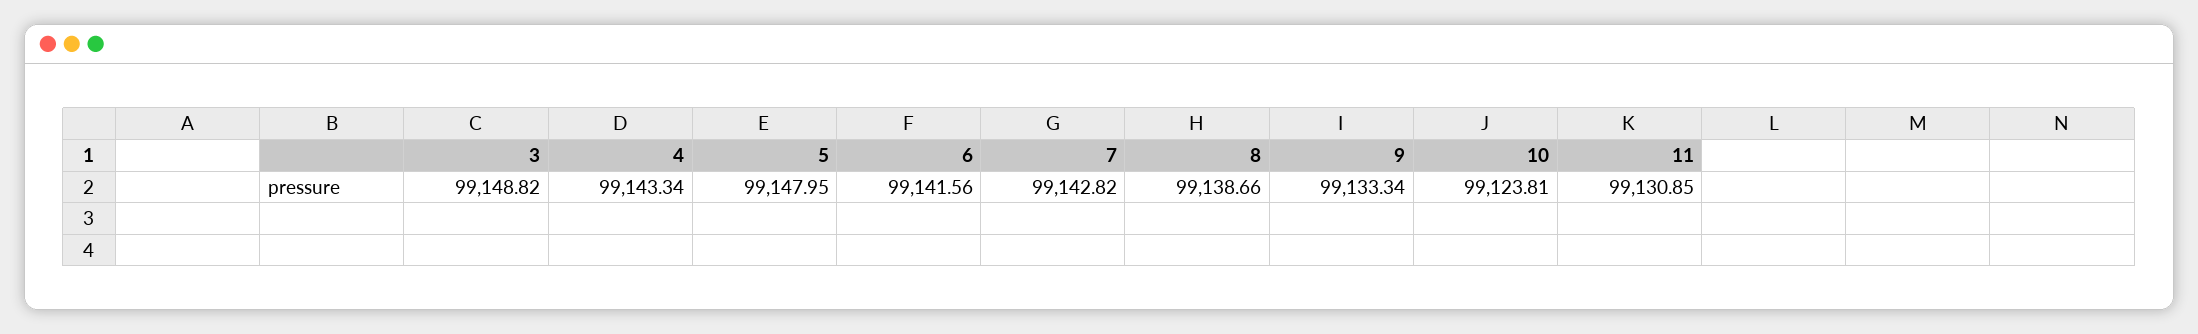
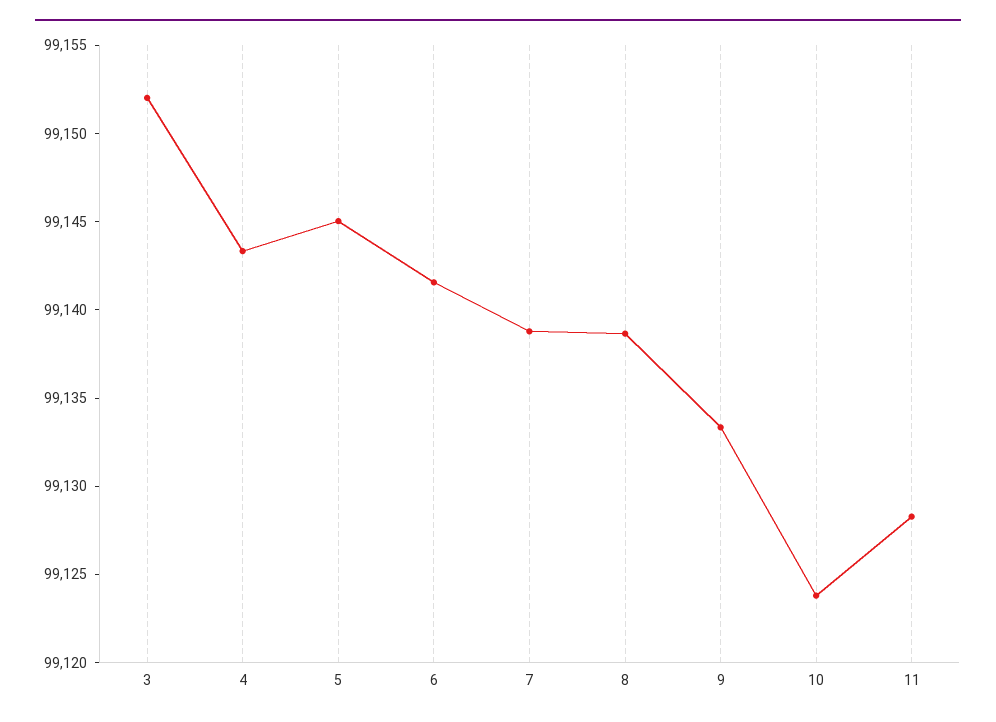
  {
-   "3": 99148.82,
+   "3": 99152,
    "4": 99143.34,
-   "5": 99147.95,
+   "5": 99145,
    "6": 99141.56,
-   "7": 99142.82,
+   "7": 99139,
    "8": 99138.66,
    "9": 99133.34,
    "10": 99123.81,
-   "11": 99130.85
+   "11": 99128
  }

